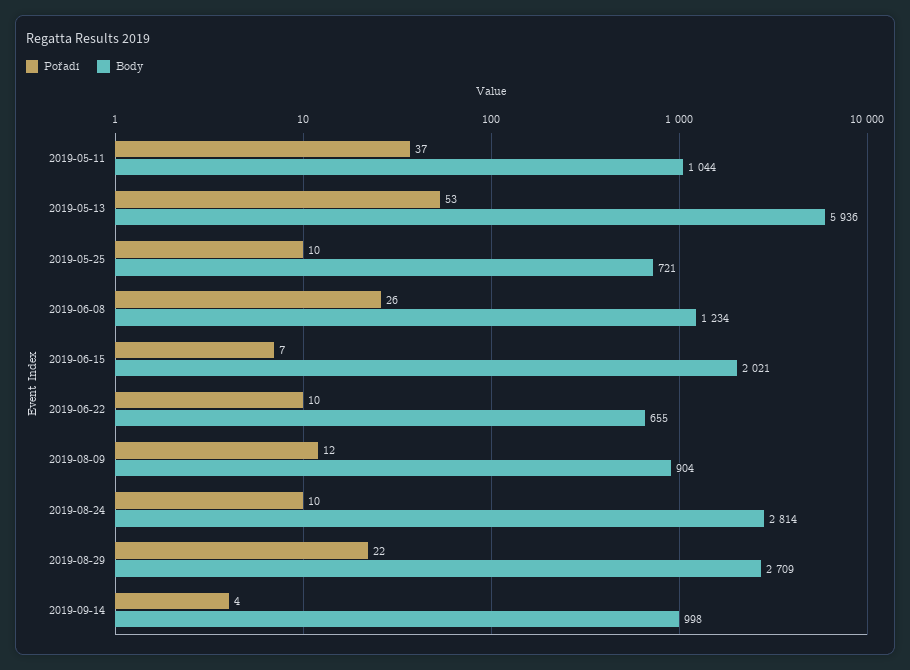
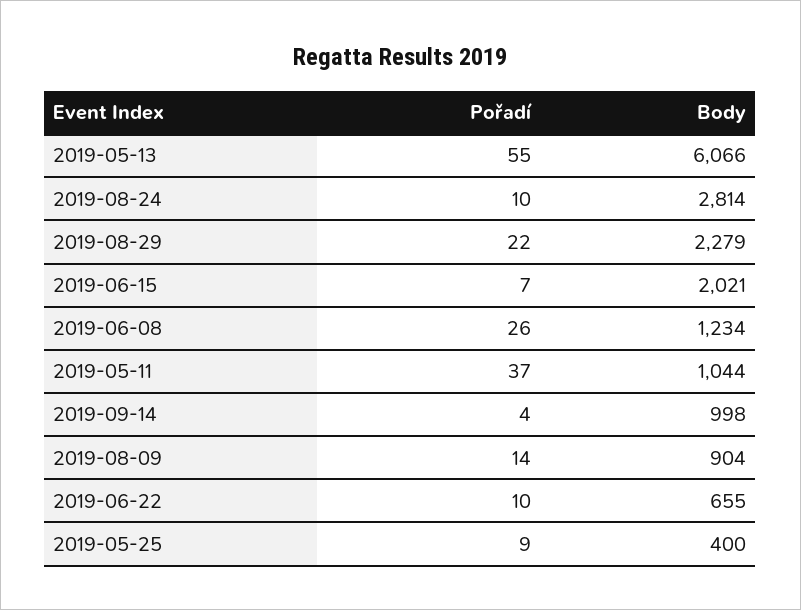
  {
    "Pořadí": {
      "2019-05-11": 37,
-     "2019-05-13": 53,
+     "2019-05-13": 55,
-     "2019-05-25": 10,
+     "2019-05-25": 9,
      "2019-06-08": 26,
      "2019-06-15": 7,
      "2019-06-22": 10,
-     "2019-08-09": 12,
+     "2019-08-09": 14,
      "2019-08-24": 10,
      "2019-08-29": 22,
      "2019-09-14": 4
    },
    "Body": {
      "2019-05-11": 1044,
-     "2019-05-13": 5936,
+     "2019-05-13": 6066,
-     "2019-05-25": 721,
+     "2019-05-25": 400,
      "2019-06-08": 1234,
      "2019-06-15": 2021,
      "2019-06-22": 655,
      "2019-08-09": 904,
      "2019-08-24": 2814,
-     "2019-08-29": 2709,
+     "2019-08-29": 2279,
      "2019-09-14": 998
    }
  }

